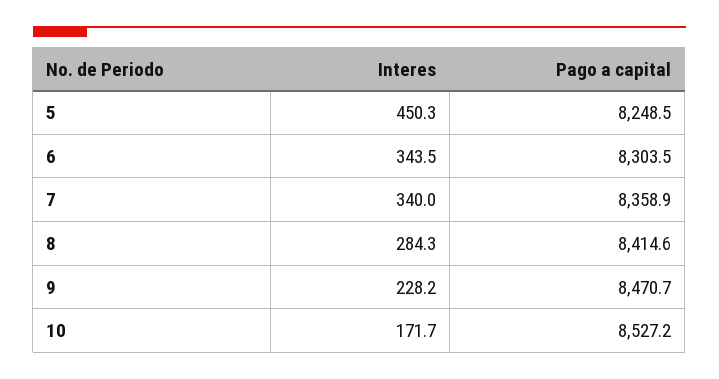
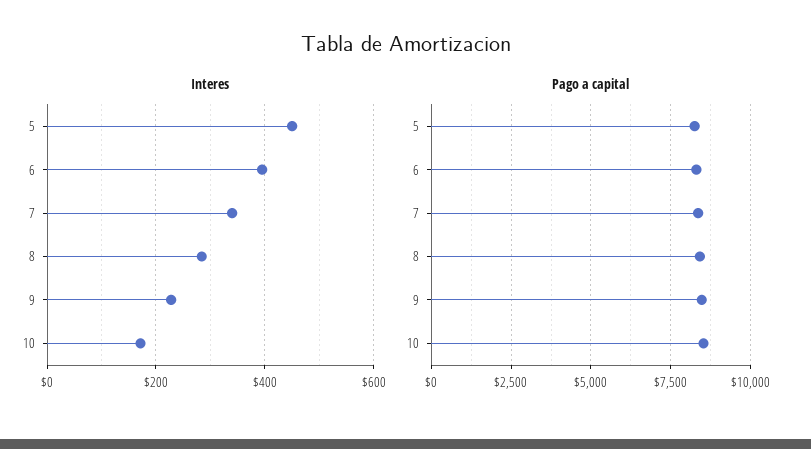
  {
    "Interes": {
      "5": 450.3,
-     "6": 343.5,
+     "6": 400,
      "7": 340,
      "8": 284.3,
      "9": 228.2,
      "10": 171.7
    },
    "Pago a capital": {
      "5": 8248.5,
      "6": 8303.5,
      "7": 8358.9,
      "8": 8414.6,
      "9": 8470.7,
      "10": 8527.2
    }
  }

